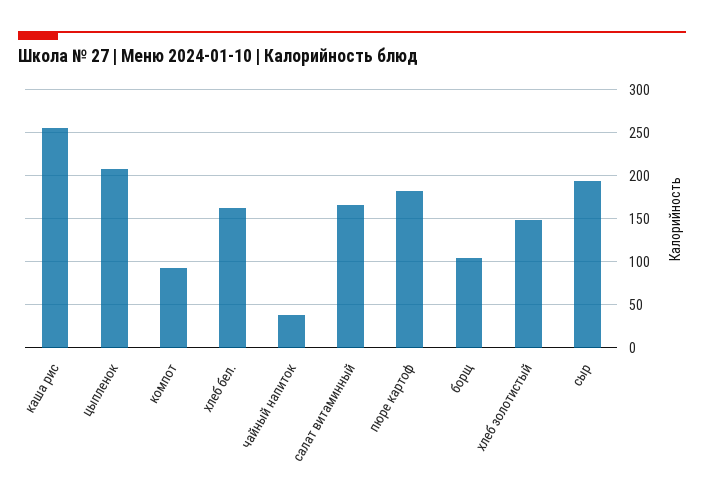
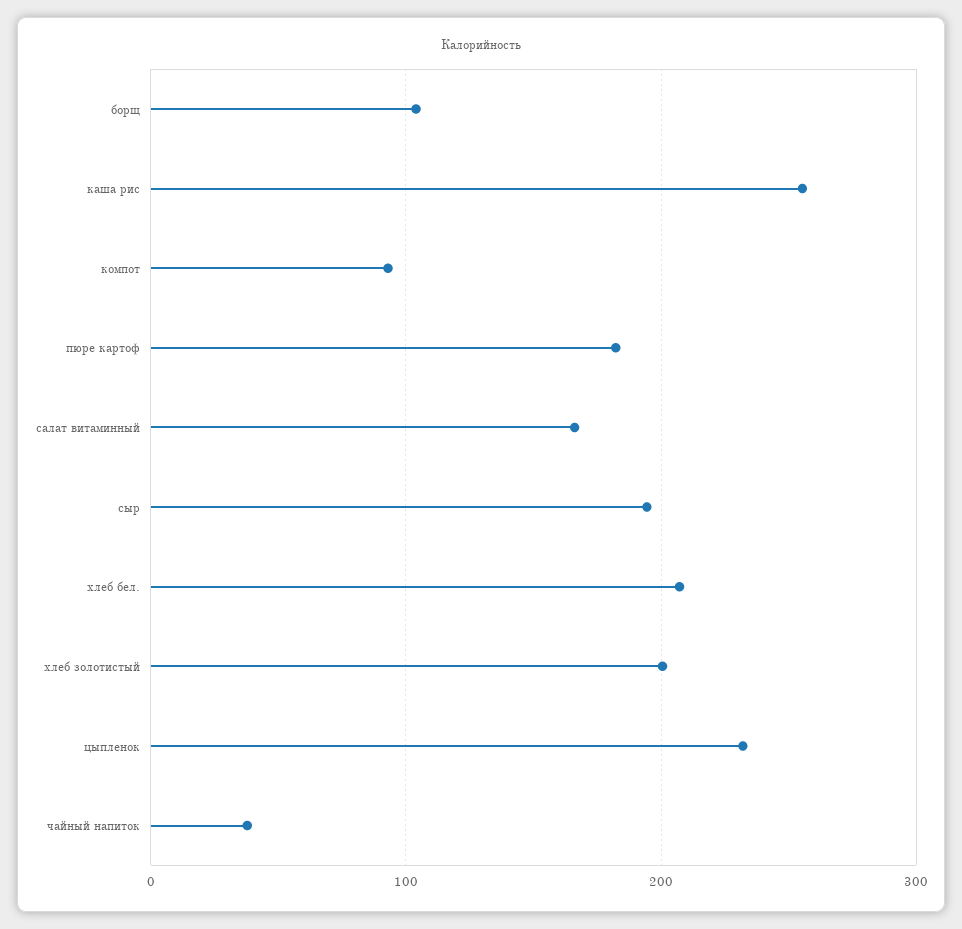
  {
    "каша рис": 260,
-   "цыпленок": 210,
+   "цыпленок": 230,
    "компот": 90,
-   "хлеб бел.": 160,
+   "хлеб бел.": 210,
    "чайный напиток": 40,
    "салат витаминный": 170,
    "пюре картоф": 180,
    "борщ": 100,
-   "хлеб золотистый": 150,
+   "хлеб золотистый": 200,
    "сыр": 190
  }

